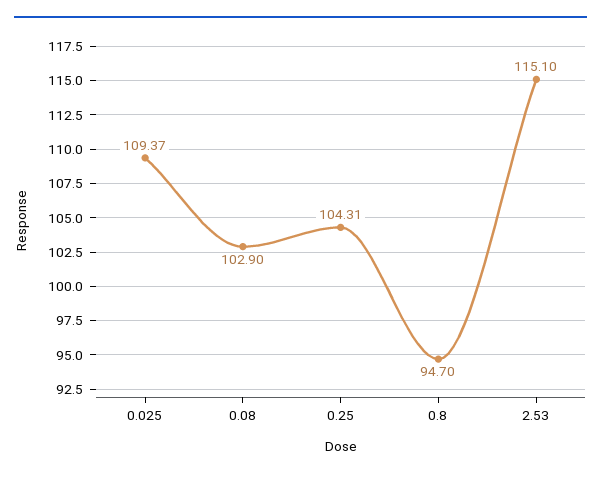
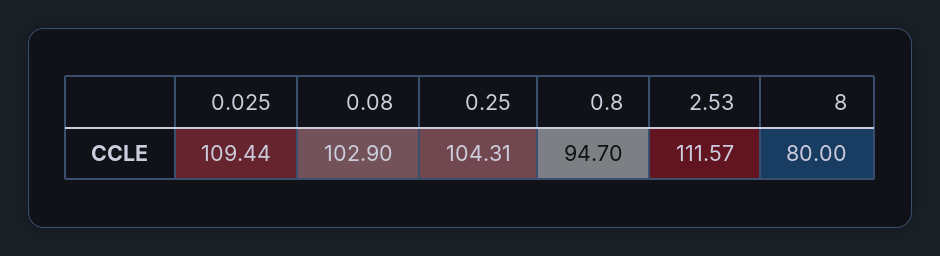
  {
-   "0.025": 109.37,
+   "0.025": 109.44,
    "0.08": 102.9,
    "0.25": 104.31,
    "0.8": 94.7,
-   "2.53": 115.1
+   "2.53": 111.57,
+   "8": 80
  }

